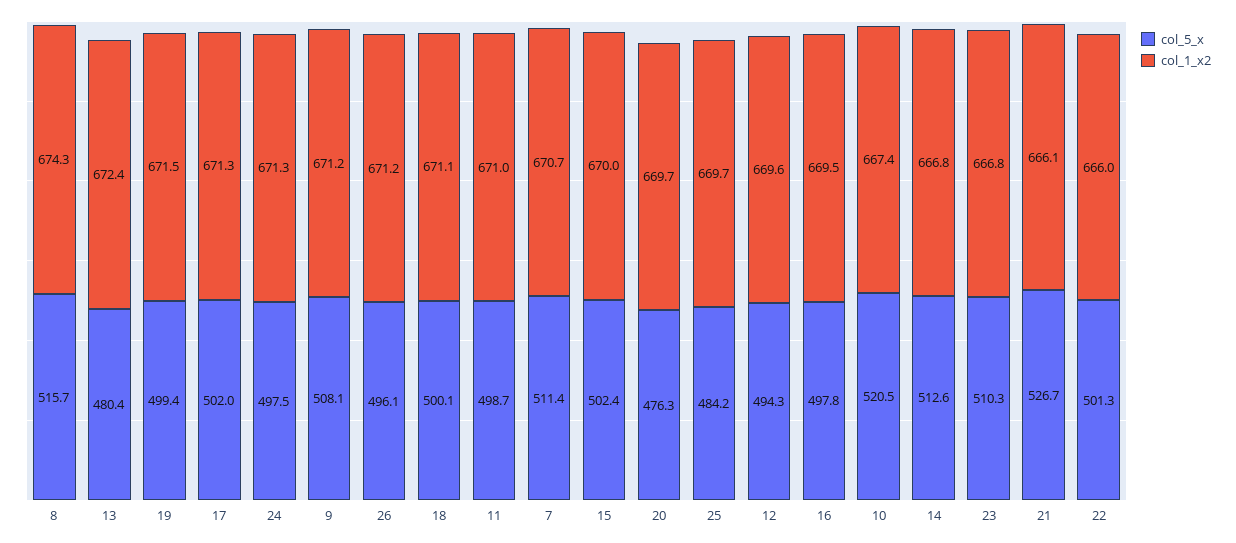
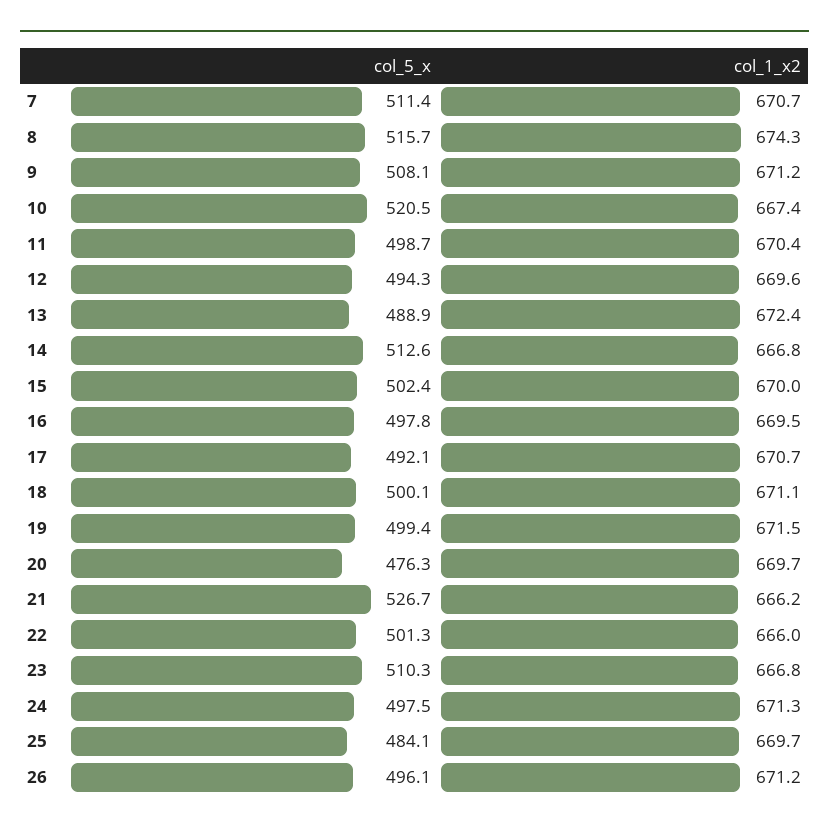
  {
    "col_5_x": {
      "8": 515.7,
-     "13": 480.4,
+     "13": 488.9,
      "19": 499.4,
-     "17": 502,
+     "17": 492.1,
      "24": 497.5,
      "9": 508.1,
      "26": 496.1,
      "18": 500.1,
      "11": 498.7,
      "7": 511.4,
      "15": 502.4,
      "20": 476.3,
-     "25": 484.2,
+     "25": 484.1,
      "12": 494.3,
      "16": 497.8,
      "10": 520.5,
      "14": 512.6,
      "23": 510.3,
      "21": 526.7,
      "22": 501.3
    },
    "col_1_x2": {
      "8": 674.3,
      "13": 672.4,
      "19": 671.5,
-     "17": 671.3,
+     "17": 670.7,
      "24": 671.3,
      "9": 671.2,
      "26": 671.2,
      "18": 671.1,
-     "11": 671,
+     "11": 670.4,
      "7": 670.7,
      "15": 670,
      "20": 669.7,
      "25": 669.7,
      "12": 669.6,
      "16": 669.5,
      "10": 667.4,
      "14": 666.8,
      "23": 666.8,
-     "21": 666.1,
+     "21": 666.2,
      "22": 666
    }
  }

